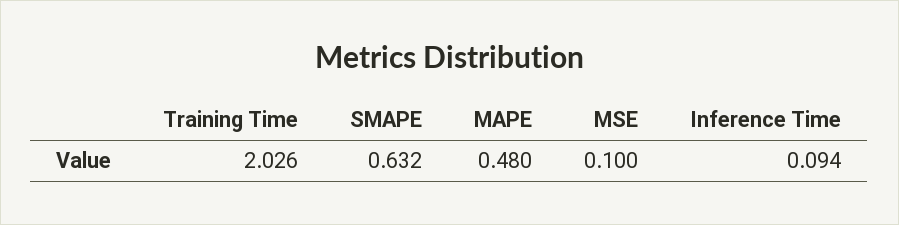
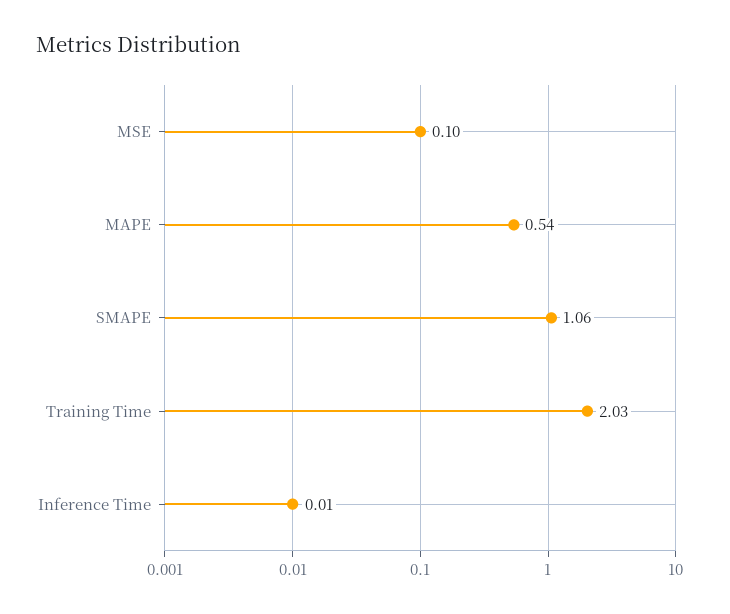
  {
    "Training Time": 2.026,
-   "SMAPE": 0.632,
+   "SMAPE": 1.06,
-   "MAPE": 0.48,
+   "MAPE": 0.54,
    "MSE": 0.1,
-   "Inference Time": 0.094
+   "Inference Time": 0.01
  }

